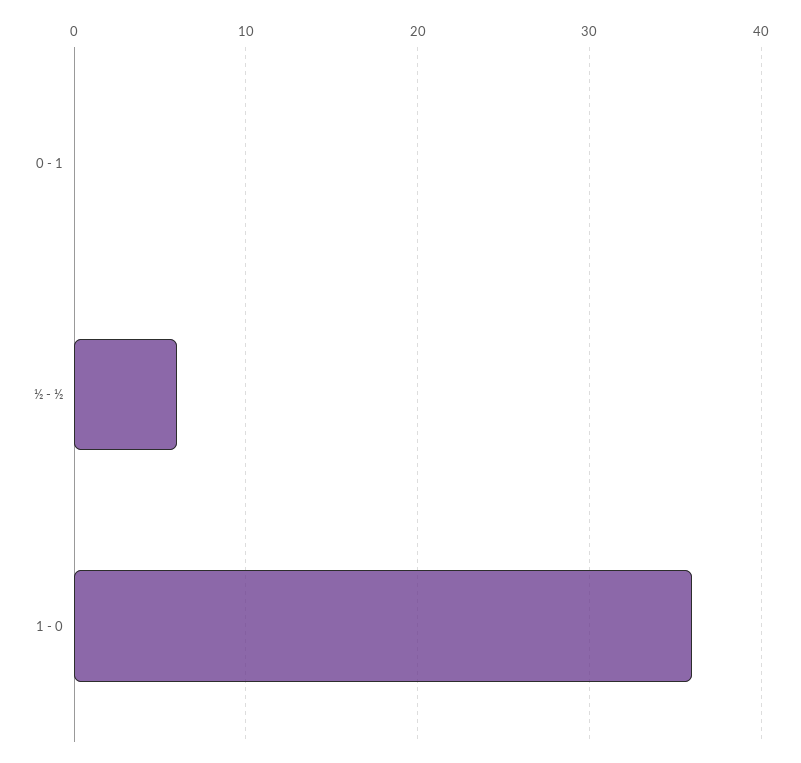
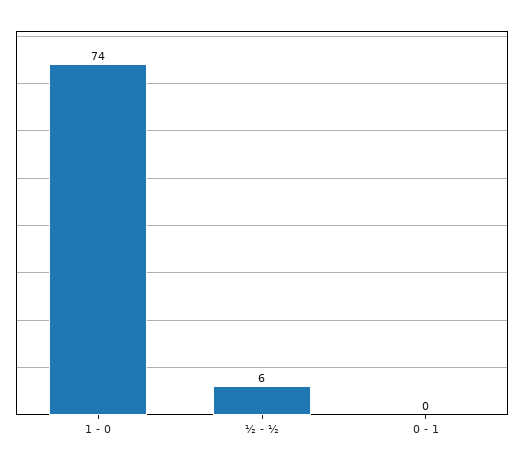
  {
    "0 - 1": 0,
    "½ - ½": 6,
-   "1 - 0": 36
+   "1 - 0": 74
  }

